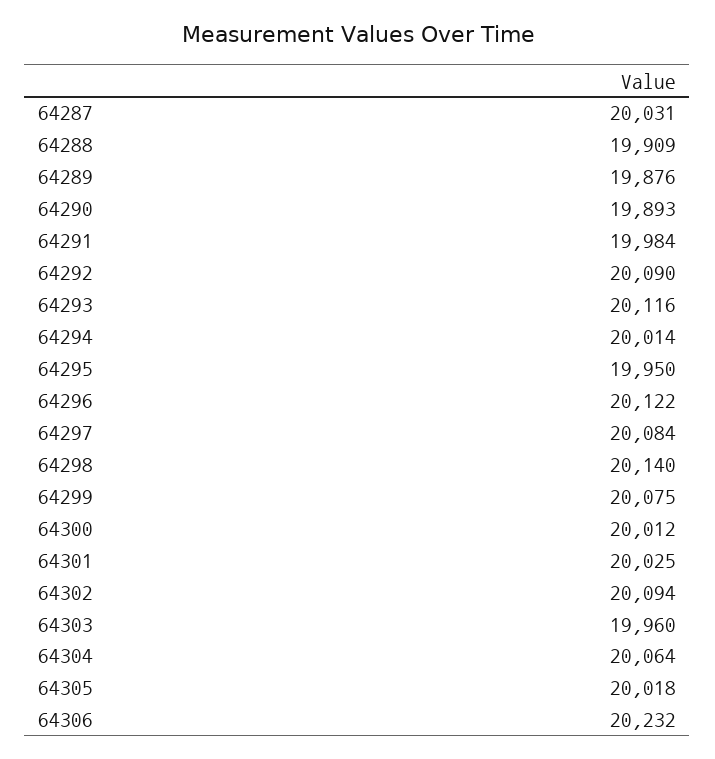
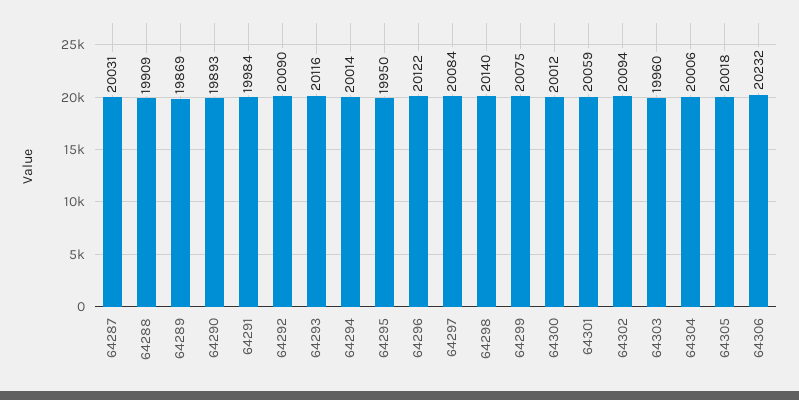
  {
    "64287": 20031,
    "64288": 19909,
-   "64289": 19876,
+   "64289": 19869,
    "64290": 19893,
    "64291": 19984,
    "64292": 20090,
    "64293": 20116,
    "64294": 20014,
    "64295": 19950,
    "64296": 20122,
    "64297": 20084,
    "64298": 20140,
    "64299": 20075,
    "64300": 20012,
-   "64301": 20025,
+   "64301": 20059,
    "64302": 20094,
    "64303": 19960,
-   "64304": 20064,
+   "64304": 20006,
    "64305": 20018,
    "64306": 20232
  }

